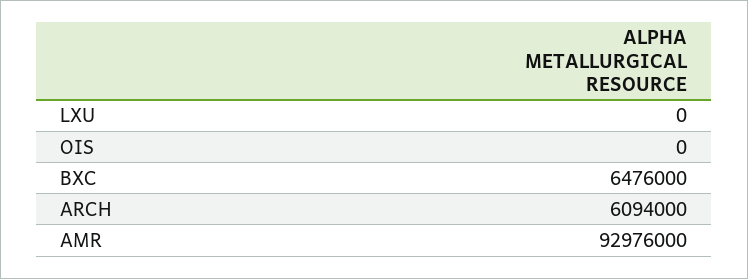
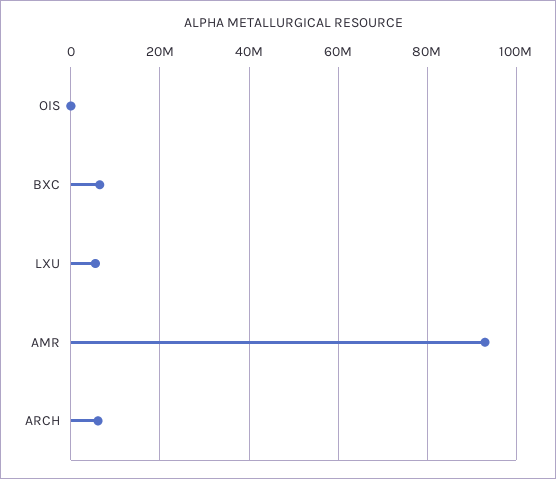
  {
-   "LXU": 0,
+   "LXU": 6000000,
    "OIS": 0,
    "BXC": 6476000,
    "ARCH": 6094000,
    "AMR": 92976000
  }

